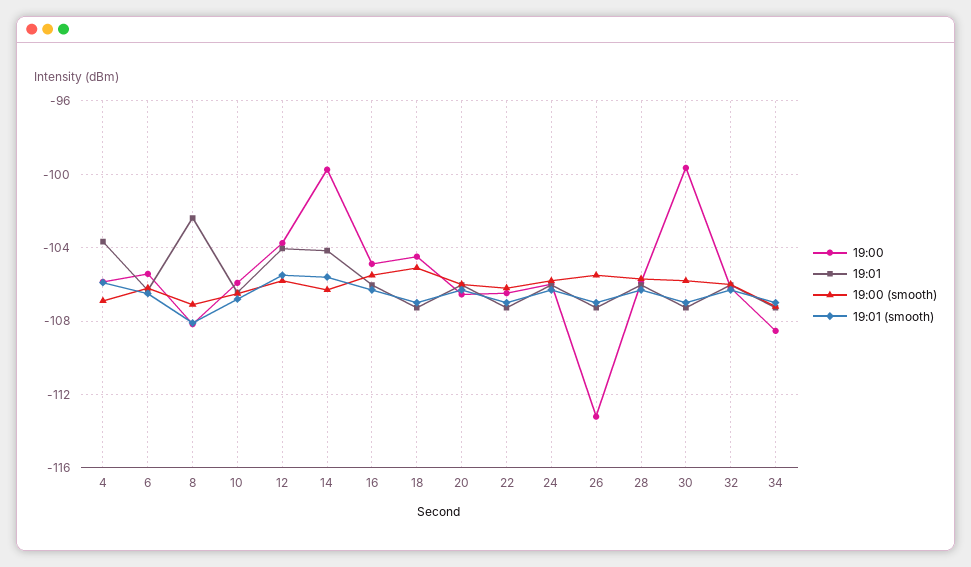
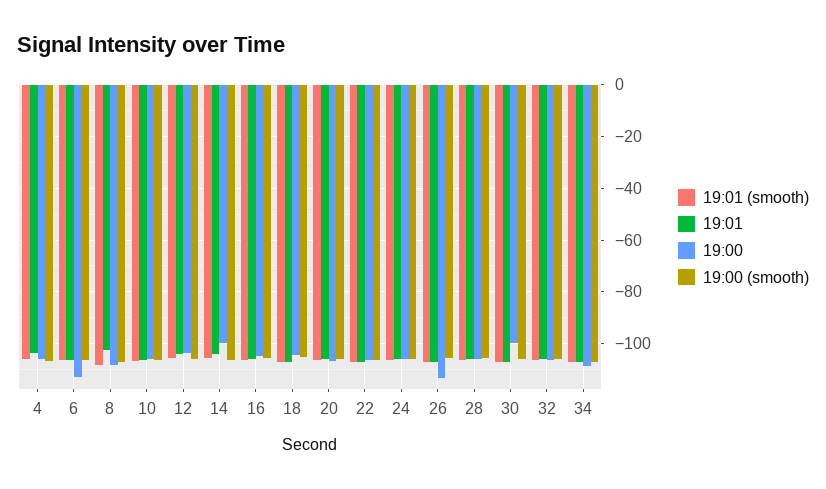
  {
    "19:00": {
      "4": -106,
-     "6": -105.5,
+     "6": -112.5,
      "8": -108,
      "10": -106,
      "12": -104,
      "14": -100,
      "16": -105,
      "18": -104.5,
      "20": -106.5,
      "22": -106.5,
      "24": -106,
      "26": -113,
      "28": -106,
      "30": -99.5,
      "32": -106,
      "34": -108.5
    },
    "19:01": {
      "4": -103.5,
      "6": -106.5,
      "8": -102.5,
      "10": -106.5,
      "12": -104,
      "14": -104,
      "16": -106,
      "18": -107.5,
      "20": -106,
      "22": -107.5,
      "24": -106,
      "26": -107.5,
      "28": -106,
      "30": -107.5,
      "32": -106,
      "34": -107.5
    },
    "19:00 (smooth)": {
      "4": -107,
      "6": -106,
      "8": -107,
      "10": -106.5,
      "12": -106,
      "14": -106.5,
      "16": -105.5,
      "18": -105,
      "20": -106,
      "22": -106,
      "24": -106,
      "26": -105.5,
      "28": -105.5,
      "30": -106,
      "32": -106,
      "34": -107
    },
    "19:01 (smooth)": {
      "4": -106,
      "6": -106.5,
      "8": -108,
      "10": -107,
      "12": -105.5,
      "14": -105.5,
      "16": -106.5,
      "18": -107,
      "20": -106.5,
      "22": -107,
      "24": -106.5,
      "26": -107,
      "28": -106.5,
      "30": -107,
      "32": -106.5,
      "34": -107
    }
  }

